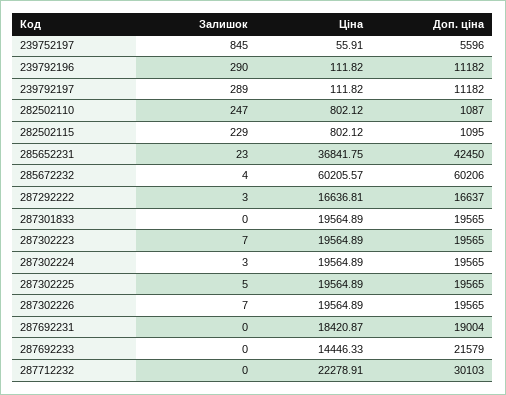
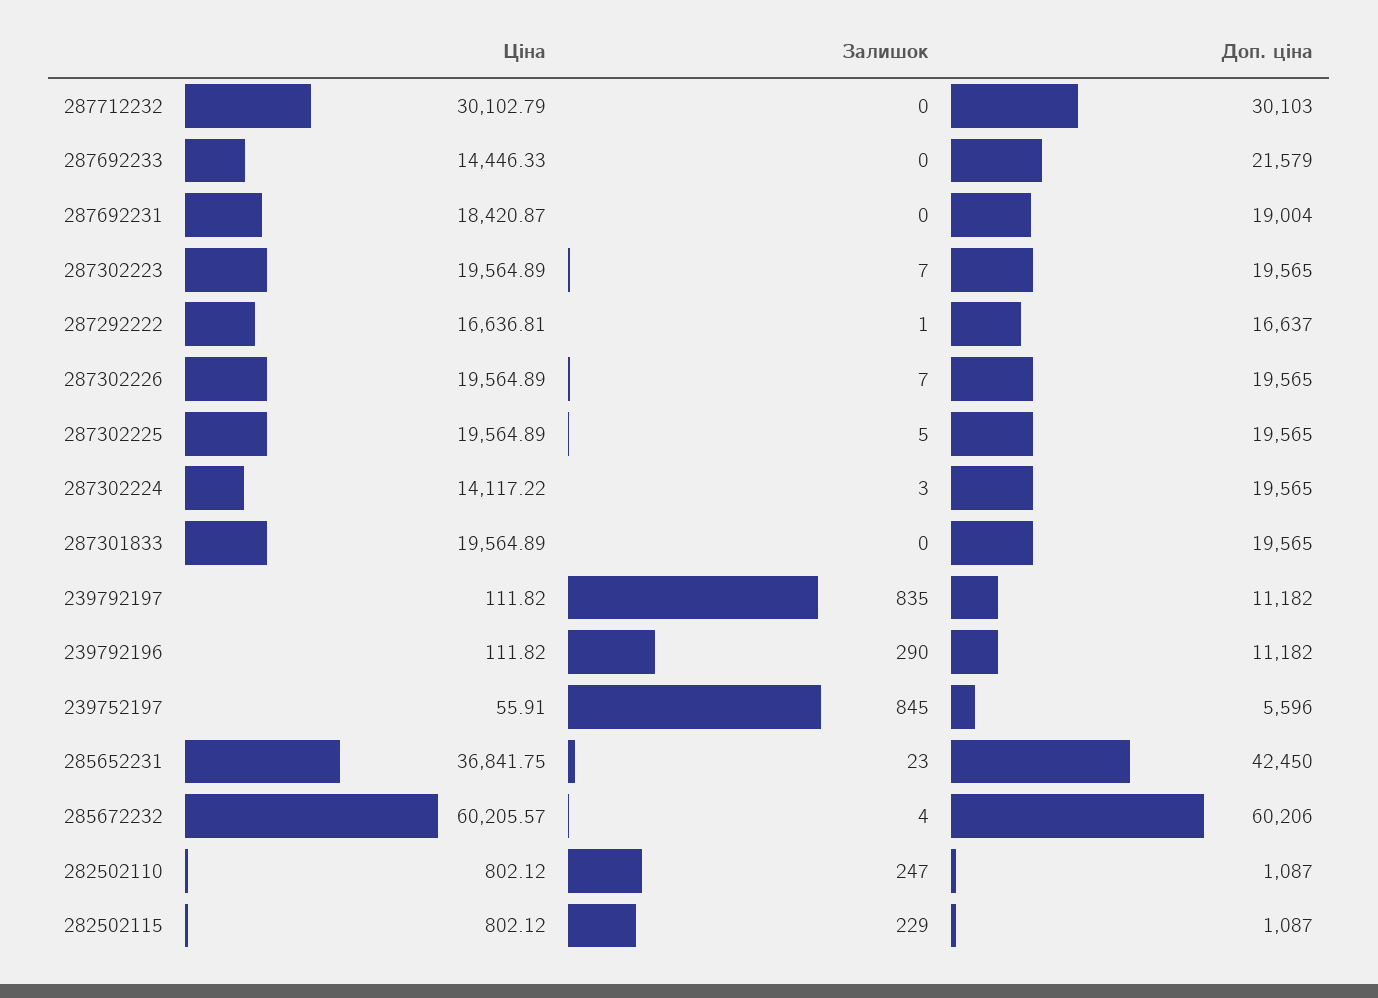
  {
    "Залишок": {
      "239752197": 845,
      "239792196": 290,
-     "239792197": 289,
+     "239792197": 835,
      "282502110": 247,
      "282502115": 229,
      "285652231": 23,
      "285672232": 4,
-     "287292222": 3,
+     "287292222": 1,
      "287301833": 0,
      "287302223": 7,
      "287302224": 3,
      "287302225": 5,
      "287302226": 7,
      "287692231": 0,
      "287692233": 0,
      "287712232": 0
    },
    "Ціна": {
      "239752197": 55.91,
      "239792196": 111.82,
      "239792197": 111.82,
      "282502110": 802.12,
      "282502115": 802.12,
      "285652231": 36841.75,
      "285672232": 60205.57,
      "287292222": 16636.81,
      "287301833": 19564.89,
      "287302223": 19564.89,
-     "287302224": 19564.89,
+     "287302224": 14117.22,
      "287302225": 19564.89,
      "287302226": 19564.89,
      "287692231": 18420.87,
      "287692233": 14446.33,
-     "287712232": 22278.91
+     "287712232": 30102.79
    },
    "Доп. ціна": {
      "239752197": 5596,
      "239792196": 11182,
      "239792197": 11182,
      "282502110": 1087,
-     "282502115": 1095,
+     "282502115": 1087,
      "285652231": 42450,
      "285672232": 60206,
      "287292222": 16637,
      "287301833": 19565,
      "287302223": 19565,
      "287302224": 19565,
      "287302225": 19565,
      "287302226": 19565,
      "287692231": 19004,
      "287692233": 21579,
      "287712232": 30103
    }
  }

